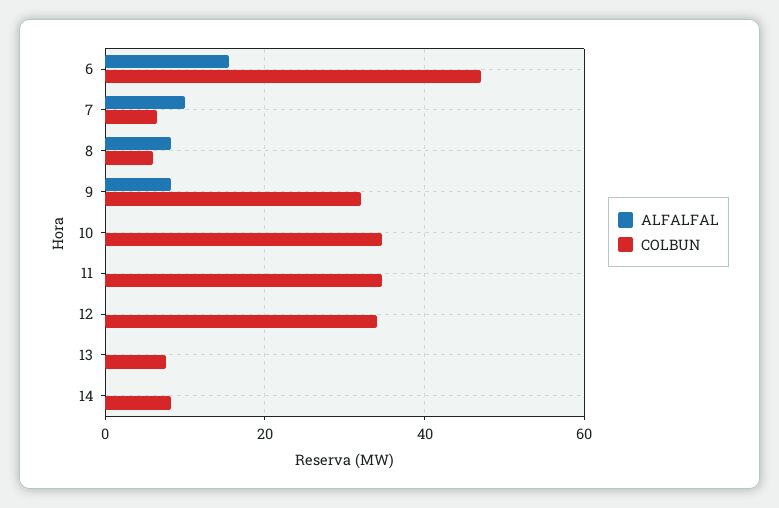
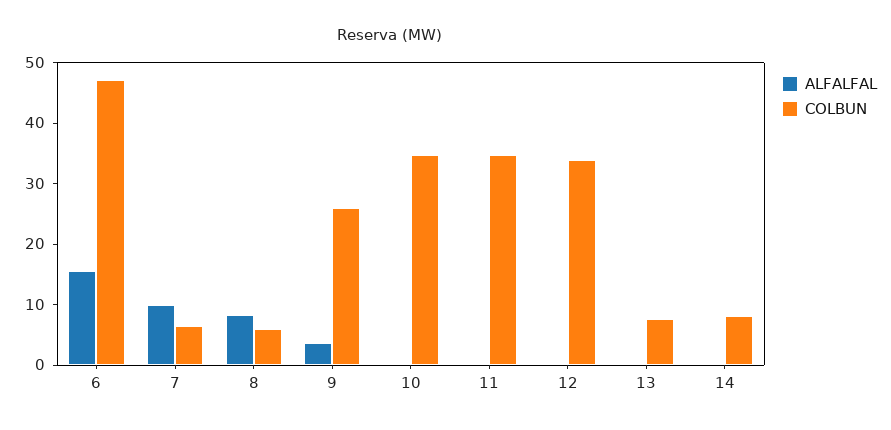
  {
    "ALFALFAL": {
      "6": 16,
      "7": 10,
      "8": 8,
-     "9": 8,
+     "9": 4,
      "10": 0,
      "11": 0,
      "12": 0,
      "13": 0,
      "14": 0
    },
    "COLBUN": {
      "6": 48,
      "7": 6,
      "8": 6,
-     "9": 32,
+     "9": 26,
      "10": 34,
      "11": 34,
      "12": 34,
      "13": 8,
      "14": 8
    }
  }

